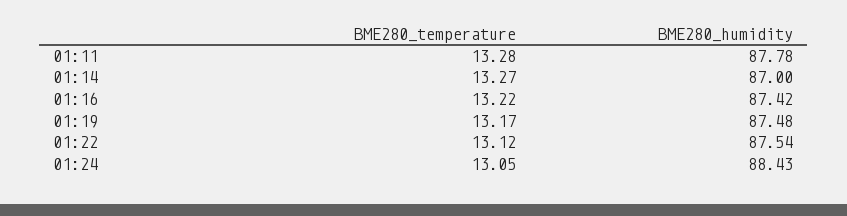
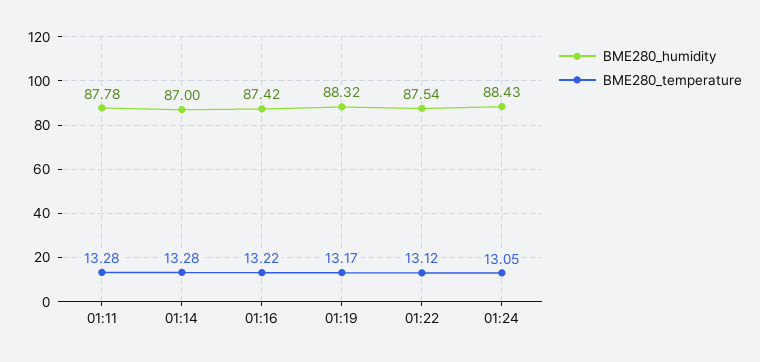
  {
    "BME280_temperature": {
      "01:11": 13.28,
-     "01:14": 13.27,
+     "01:14": 13.28,
      "01:16": 13.22,
      "01:19": 13.17,
      "01:22": 13.12,
      "01:24": 13.05
    },
    "BME280_humidity": {
      "01:11": 87.78,
      "01:14": 87,
      "01:16": 87.42,
-     "01:19": 87.48,
+     "01:19": 88.32,
      "01:22": 87.54,
      "01:24": 88.43
    }
  }

